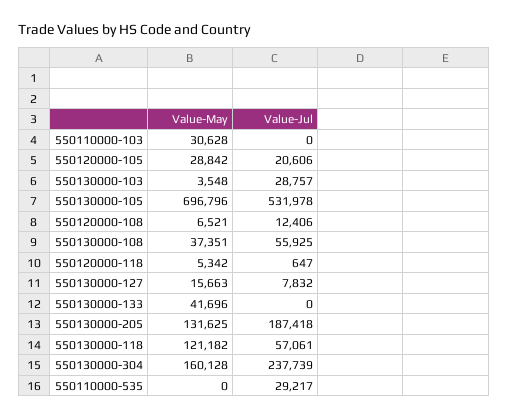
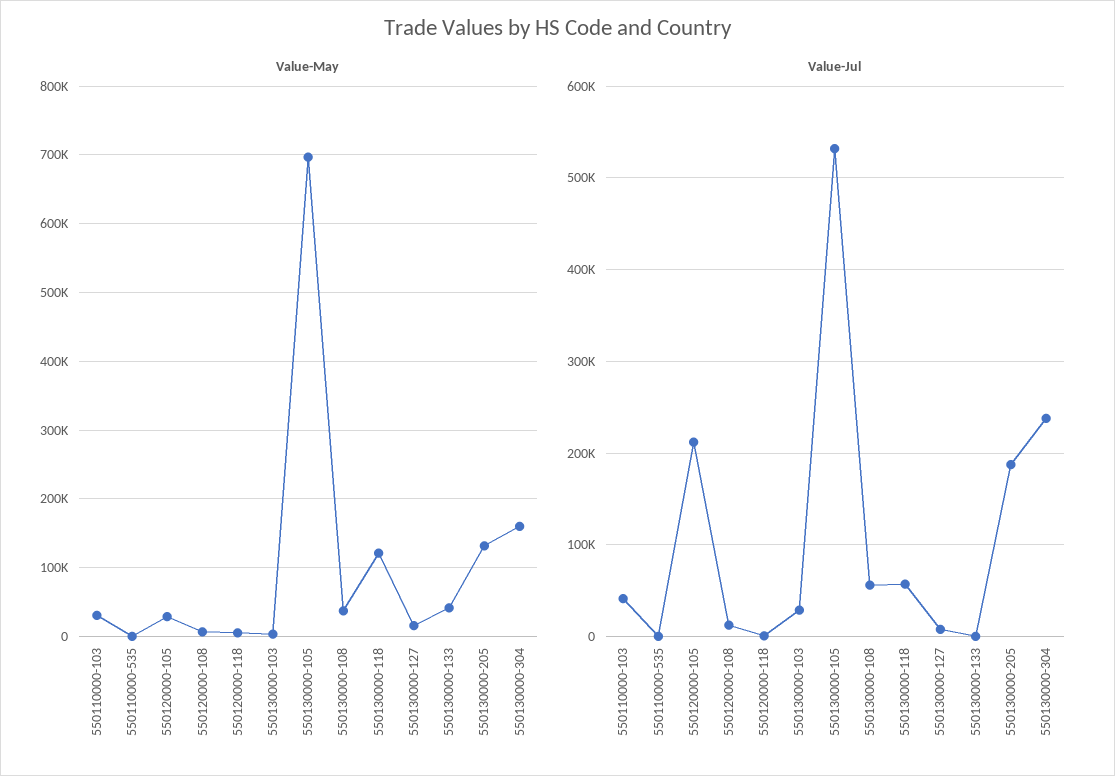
  {
    "Value-May": {
      "550110000-103": 30628,
      "550120000-105": 28842,
      "550130000-103": 3548,
      "550130000-105": 696796,
      "550120000-108": 6521,
      "550130000-108": 37351,
      "550120000-118": 5342,
      "550130000-127": 15663,
      "550130000-133": 41696,
      "550130000-205": 131625,
      "550130000-118": 121182,
      "550130000-304": 160128,
      "550110000-535": 0
    },
    "Value-Jul": {
-     "550110000-103": 0,
+     "550110000-103": 40000,
-     "550120000-105": 20606,
+     "550120000-105": 210000,
      "550130000-103": 28757,
      "550130000-105": 531978,
      "550120000-108": 12406,
      "550130000-108": 55925,
      "550120000-118": 647,
      "550130000-127": 7832,
      "550130000-133": 0,
      "550130000-205": 187418,
      "550130000-118": 57061,
      "550130000-304": 237739,
-     "550110000-535": 29217
+     "550110000-535": 0
    }
  }

